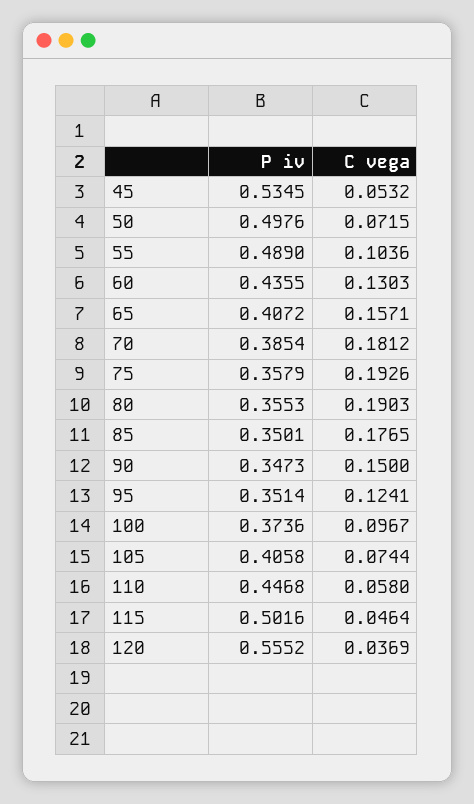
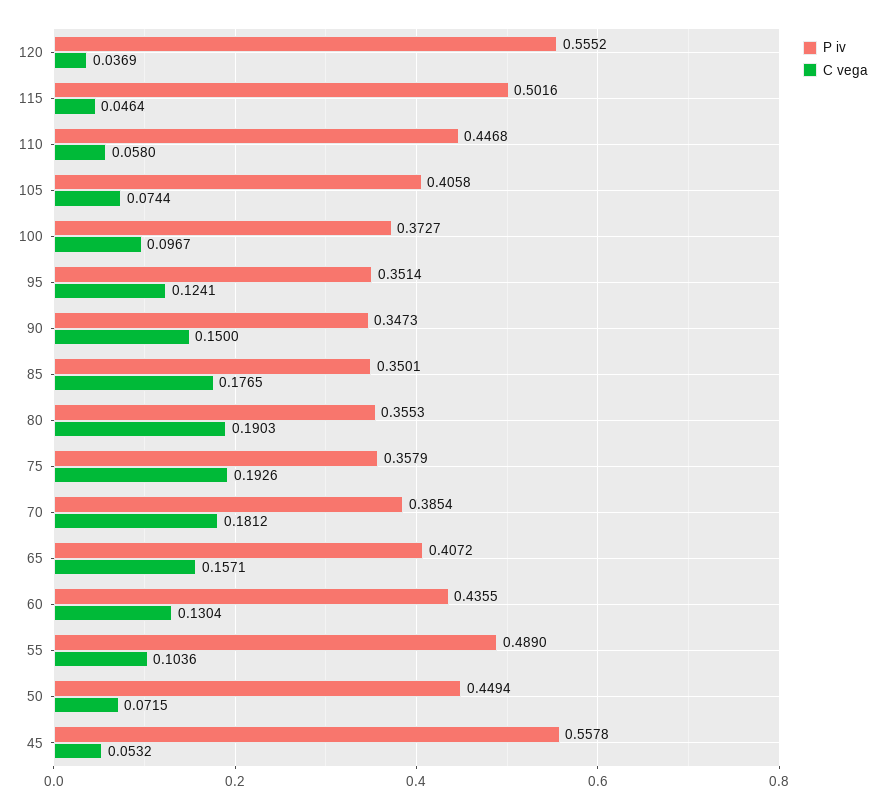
  {
    "P iv": {
-     "45": 0.5345,
+     "45": 0.5578,
-     "50": 0.4976,
+     "50": 0.4494,
      "55": 0.489,
      "60": 0.4355,
      "65": 0.4072,
      "70": 0.3854,
      "75": 0.3579,
      "80": 0.3553,
      "85": 0.3501,
      "90": 0.3473,
      "95": 0.3514,
-     "100": 0.3736,
+     "100": 0.3727,
      "105": 0.4058,
      "110": 0.4468,
      "115": 0.5016,
      "120": 0.5552
    },
    "C vega": {
      "45": 0.0532,
      "50": 0.0715,
      "55": 0.1036,
-     "60": 0.1303,
+     "60": 0.1304,
      "65": 0.1571,
      "70": 0.1812,
      "75": 0.1926,
      "80": 0.1903,
      "85": 0.1765,
      "90": 0.15,
      "95": 0.1241,
      "100": 0.0967,
      "105": 0.0744,
      "110": 0.058,
      "115": 0.0464,
      "120": 0.0369
    }
  }

